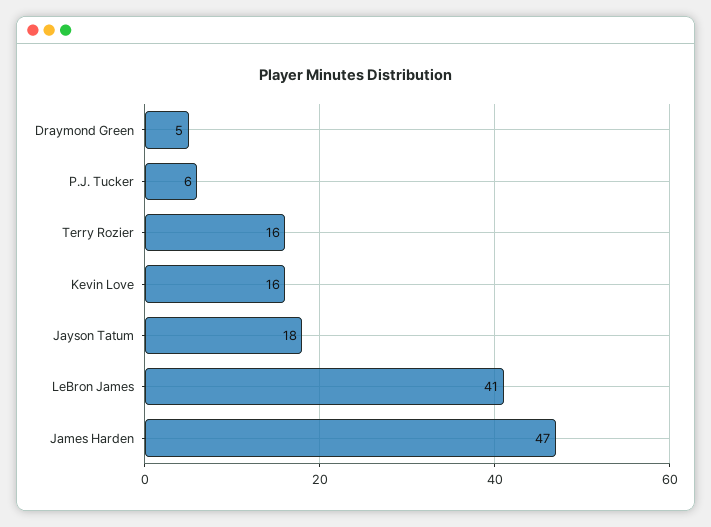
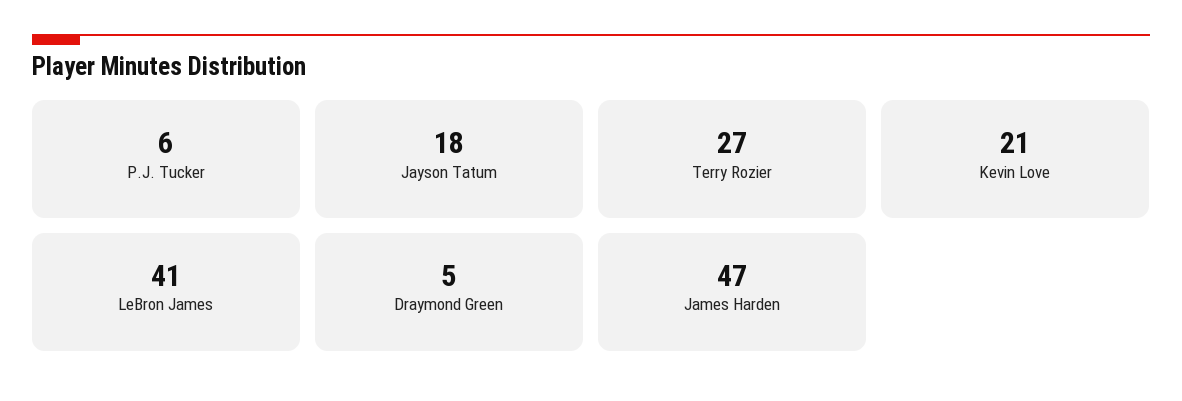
  {
    "Draymond Green": 5,
    "P.J. Tucker": 6,
-   "Terry Rozier": 16,
+   "Terry Rozier": 27,
-   "Kevin Love": 16,
+   "Kevin Love": 21,
    "Jayson Tatum": 18,
    "LeBron James": 41,
    "James Harden": 47
  }

